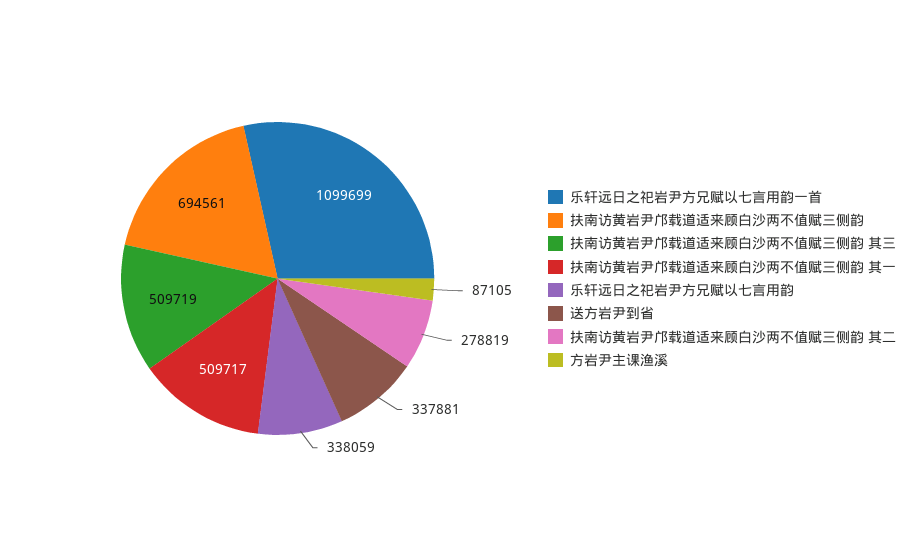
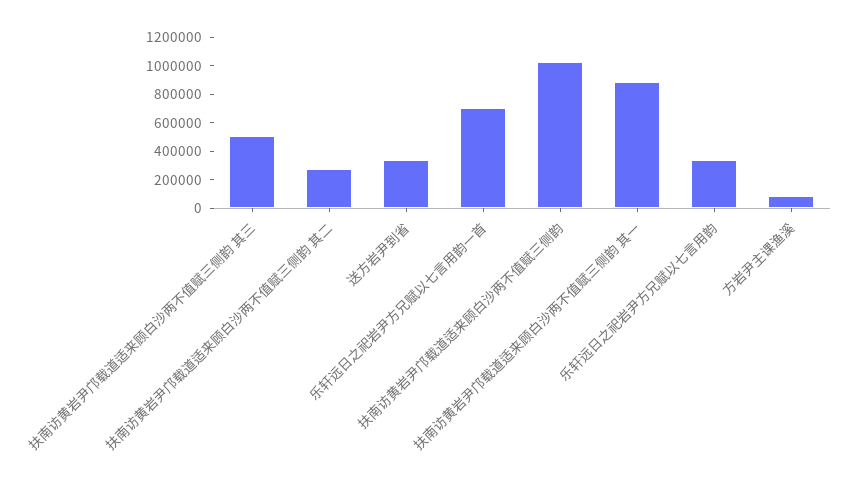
  {
-   "乐轩远日之祀岩尹方兄赋以七言用韵一首": 1099699,
+   "乐轩远日之祀岩尹方兄赋以七言用韵一首": 700000,
-   "扶南访黄岩尹邝载道适来顾白沙两不值赋三侧韵": 694561,
+   "扶南访黄岩尹邝载道适来顾白沙两不值赋三侧韵": 1000000,
    "扶南访黄岩尹邝载道适来顾白沙两不值赋三侧韵 其三": 509719,
-   "扶南访黄岩尹邝载道适来顾白沙两不值赋三侧韵 其一": 509717,
+   "扶南访黄岩尹邝载道适来顾白沙两不值赋三侧韵 其一": 900000,
    "乐轩远日之祀岩尹方兄赋以七言用韵": 338059,
    "送方岩尹到省": 337881,
    "扶南访黄岩尹邝载道适来顾白沙两不值赋三侧韵 其二": 278819,
    "方岩尹主课渔溪": 87105
  }

